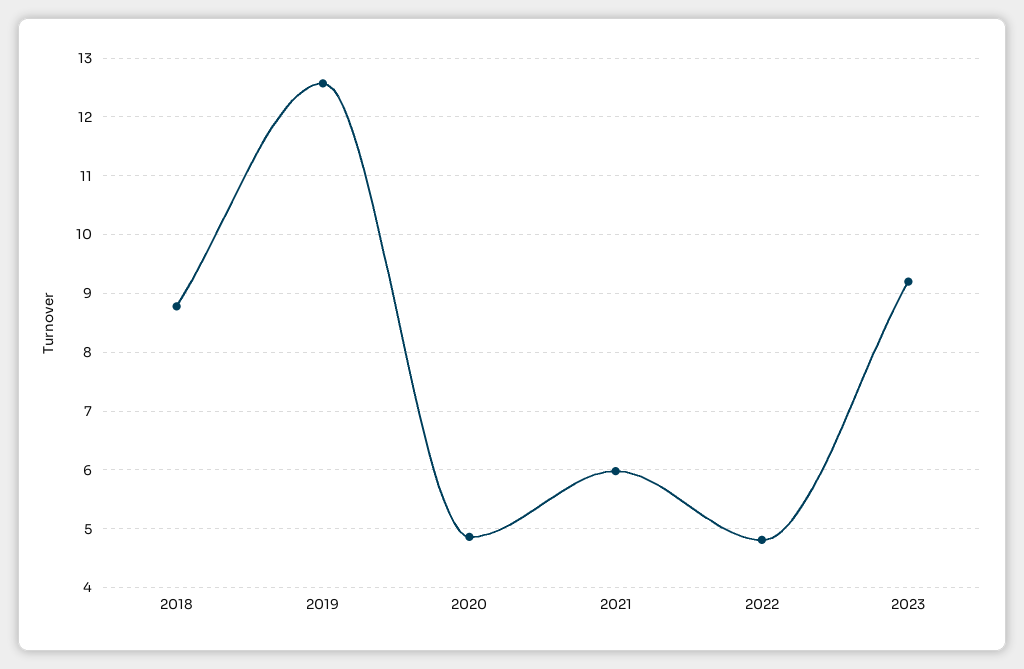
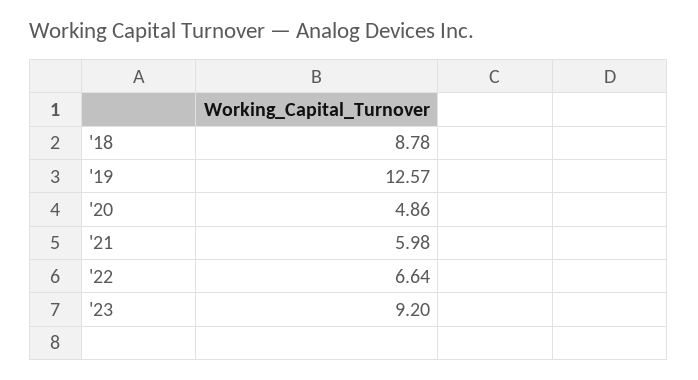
  {
    "2018": 8.78,
    "2019": 12.57,
    "2020": 4.86,
    "2021": 5.98,
-   "2022": 4.8,
+   "2022": 6.64,
    "2023": 9.2
  }

